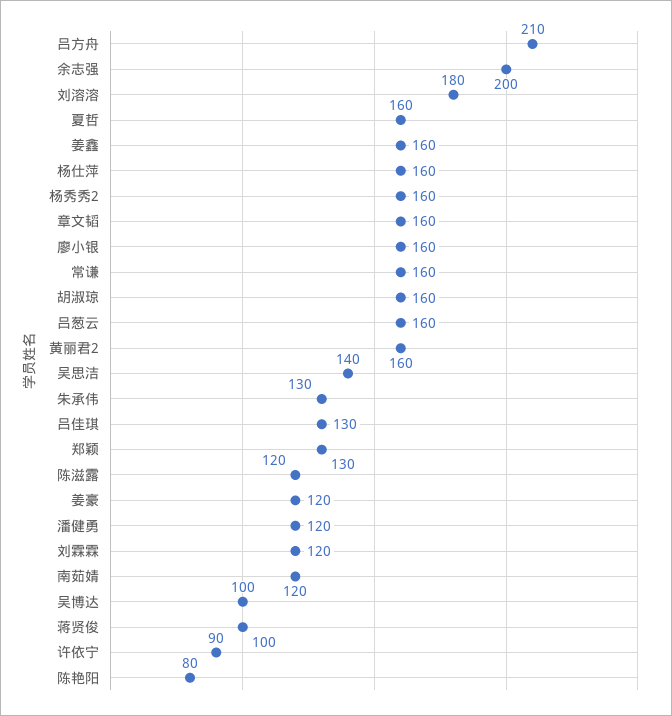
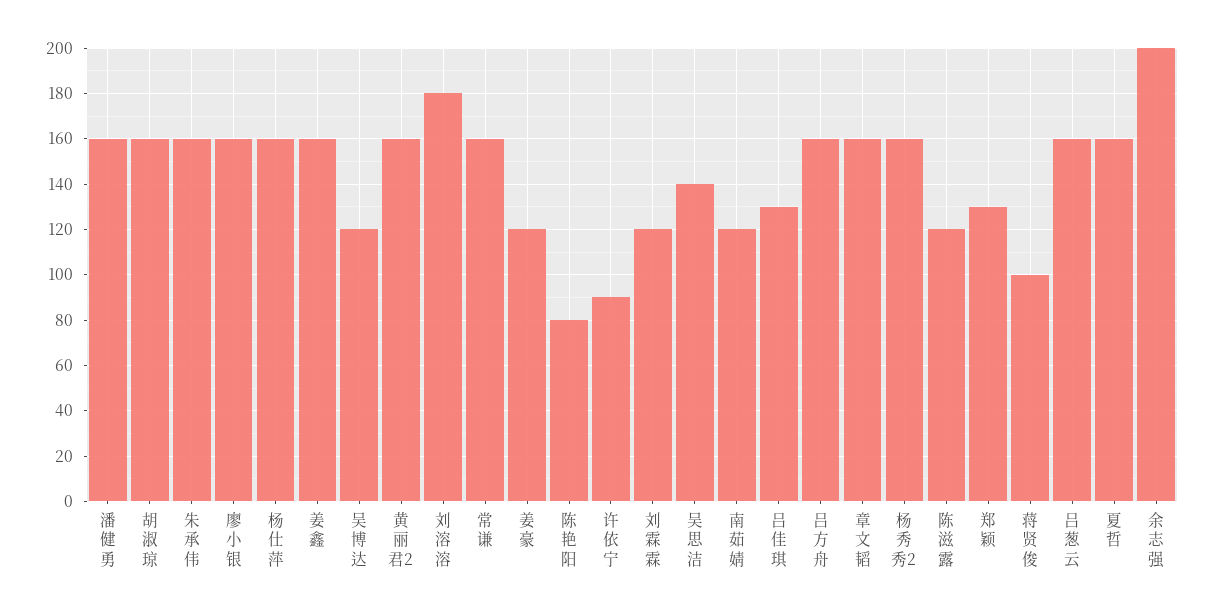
  {
-   "吕方舟": 210,
+   "吕方舟": 160,
    "余志强": 200,
    "刘溶溶": 180,
    "夏哲": 160,
    "姜鑫": 160,
    "杨仕萍": 160,
    "杨秀秀2": 160,
    "章文韬": 160,
    "廖小银": 160,
    "常谦": 160,
    "胡淑琼": 160,
    "吕葱云": 160,
    "黄丽君2": 160,
    "吴思洁": 140,
-   "朱承伟": 130,
+   "朱承伟": 160,
    "吕佳琪": 130,
    "郑颖": 130,
    "陈滋露": 120,
    "姜豪": 120,
-   "潘健勇": 120,
+   "潘健勇": 160,
    "刘霖霖": 120,
    "南茹婧": 120,
-   "吴博达": 100,
+   "吴博达": 120,
    "蒋贤俊": 100,
    "许依宁": 90,
    "陈艳阳": 80
  }

